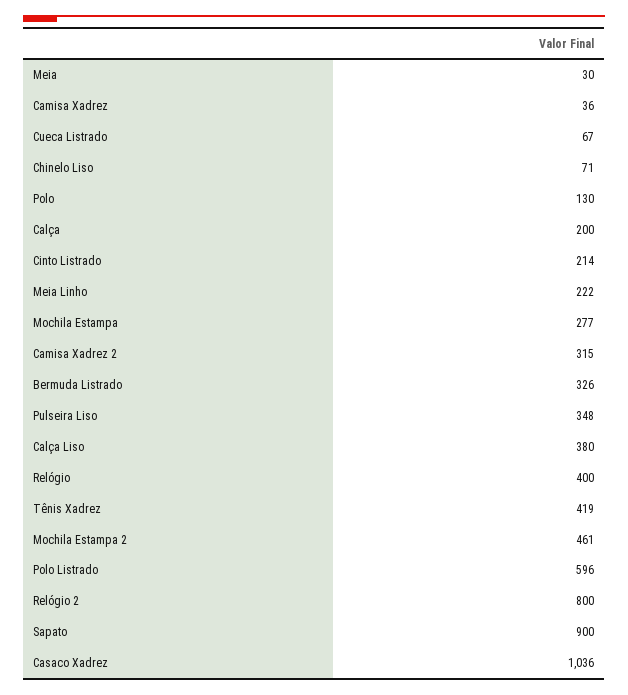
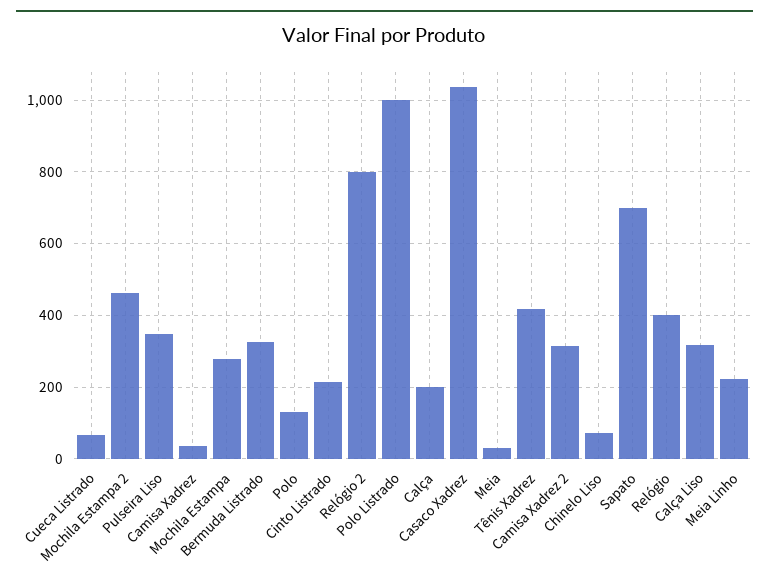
  {
    "Meia": 30,
    "Camisa Xadrez": 36,
    "Cueca Listrado": 67,
    "Chinelo Liso": 71,
    "Polo": 130,
    "Calça": 200,
    "Cinto Listrado": 214,
    "Meia Linho": 222,
    "Mochila Estampa": 277,
    "Camisa Xadrez 2": 315,
    "Bermuda Listrado": 326,
    "Pulseira Liso": 348,
-   "Calça Liso": 380,
+   "Calça Liso": 320,
    "Relógio": 400,
    "Tênis Xadrez": 419,
    "Mochila Estampa 2": 461,
-   "Polo Listrado": 596,
+   "Polo Listrado": 1000,
    "Relógio 2": 800,
-   "Sapato": 900,
+   "Sapato": 700,
    "Casaco Xadrez": 1036
  }

